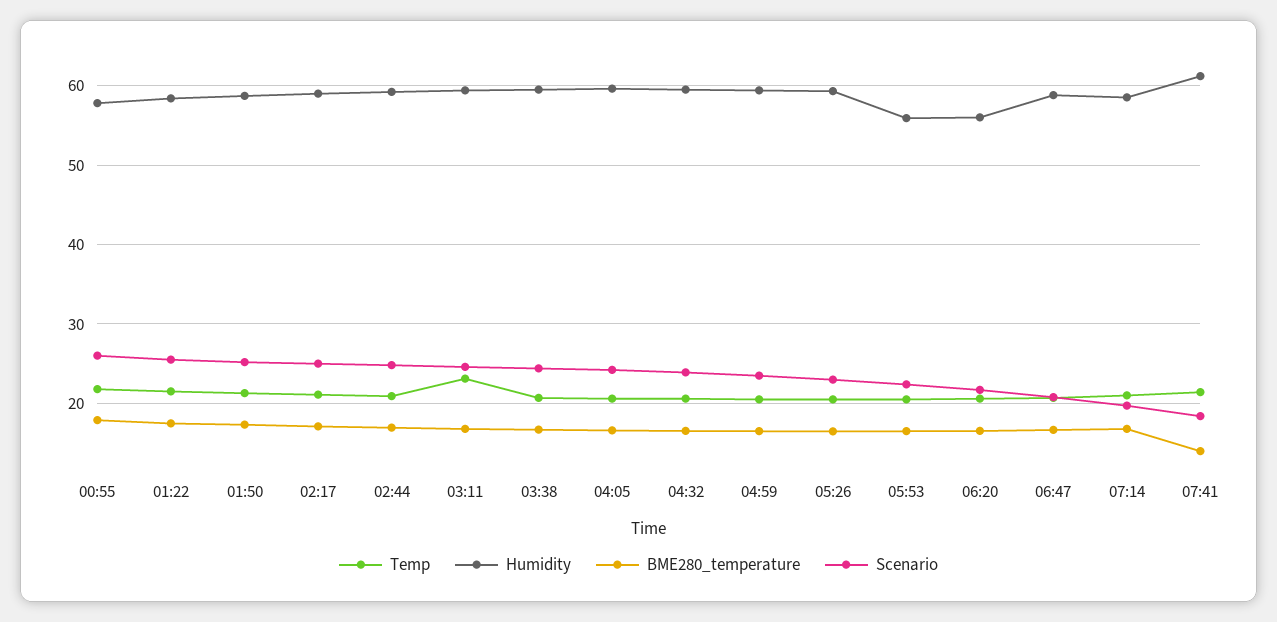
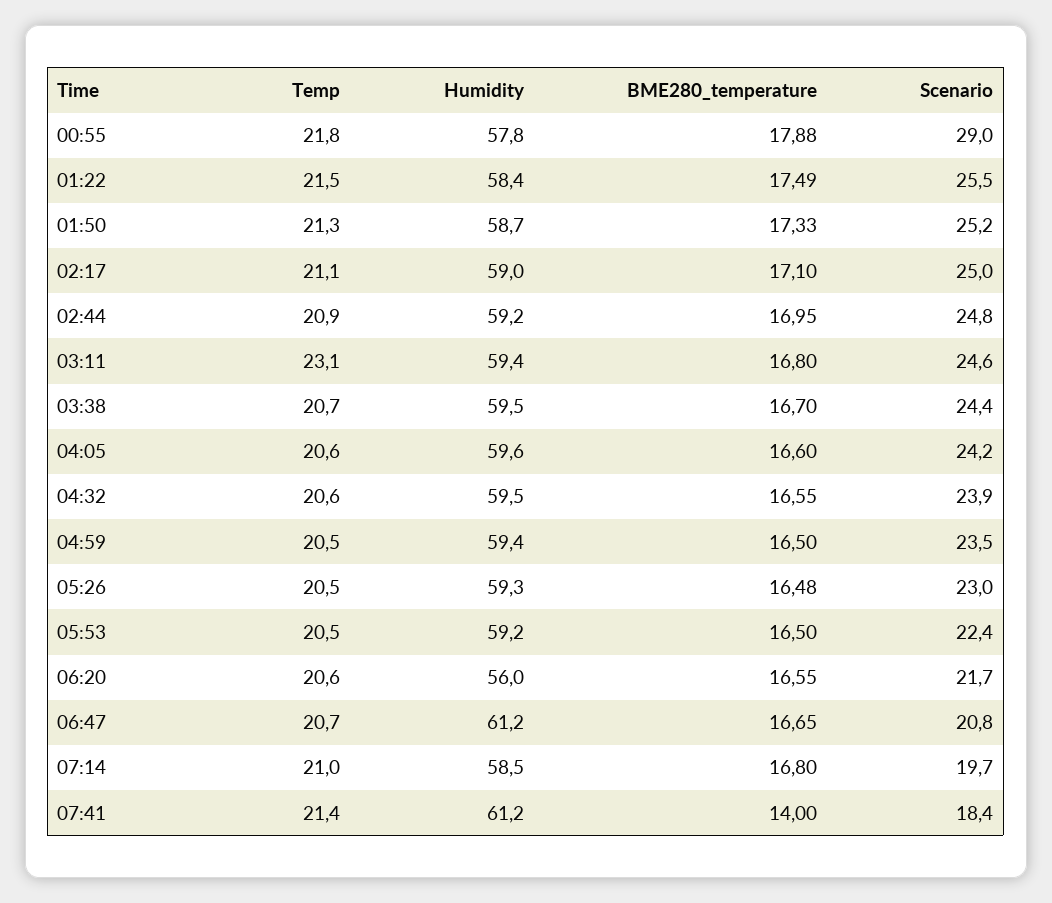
  {
    "Temp": {
      "00:55": 21.8,
      "01:22": 21.5,
      "01:50": 21.3,
      "02:17": 21.1,
      "02:44": 20.9,
      "03:11": 23.1,
      "03:38": 20.7,
      "04:05": 20.6,
      "04:32": 20.6,
      "04:59": 20.5,
      "05:26": 20.5,
      "05:53": 20.5,
      "06:20": 20.6,
      "06:47": 20.7,
      "07:14": 21,
      "07:41": 21.4
    },
    "Humidity": {
      "00:55": 57.8,
      "01:22": 58.4,
      "01:50": 58.7,
      "02:17": 59,
      "02:44": 59.2,
      "03:11": 59.4,
      "03:38": 59.5,
      "04:05": 59.6,
      "04:32": 59.5,
      "04:59": 59.4,
      "05:26": 59.3,
-     "05:53": 56,
+     "05:53": 59.2,
      "06:20": 56,
-     "06:47": 59,
+     "06:47": 61.2,
      "07:14": 58.5,
      "07:41": 61.2
    },
    "BME280_temperature": {
      "00:55": 17.88,
      "01:22": 17.49,
      "01:50": 17.33,
      "02:17": 17.1,
      "02:44": 16.95,
      "03:11": 16.8,
      "03:38": 16.7,
      "04:05": 16.6,
      "04:32": 16.55,
      "04:59": 16.5,
      "05:26": 16.48,
      "05:53": 16.5,
      "06:20": 16.55,
      "06:47": 16.65,
      "07:14": 16.8,
      "07:41": 14
    },
    "Scenario": {
-     "00:55": 26,
+     "00:55": 29,
      "01:22": 25.5,
      "01:50": 25.2,
      "02:17": 25,
      "02:44": 24.8,
      "03:11": 24.6,
      "03:38": 24.4,
      "04:05": 24.2,
      "04:32": 23.9,
      "04:59": 23.5,
      "05:26": 23,
      "05:53": 22.4,
      "06:20": 21.7,
      "06:47": 20.8,
      "07:14": 19.7,
      "07:41": 18.4
    }
  }

